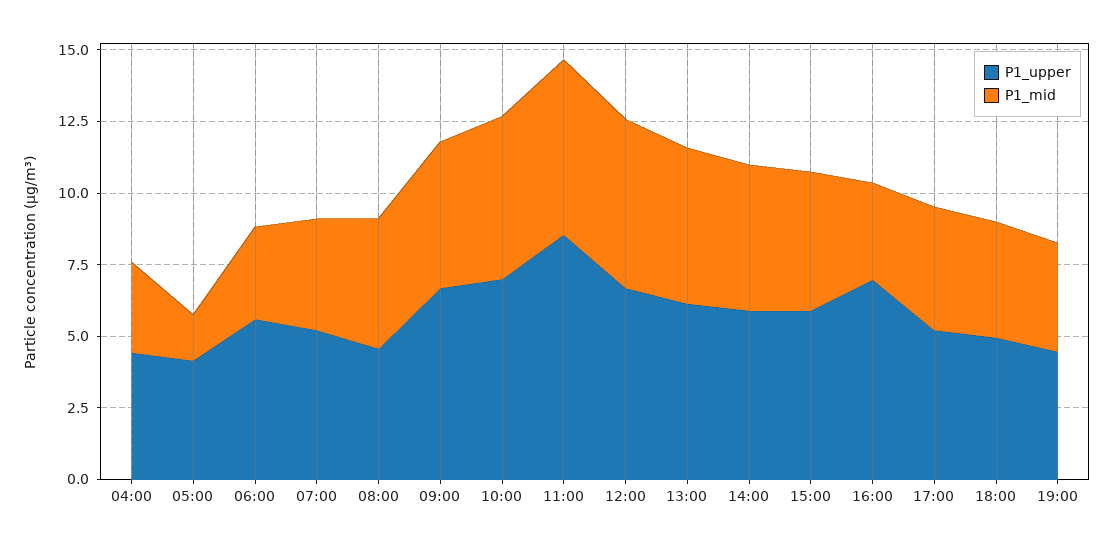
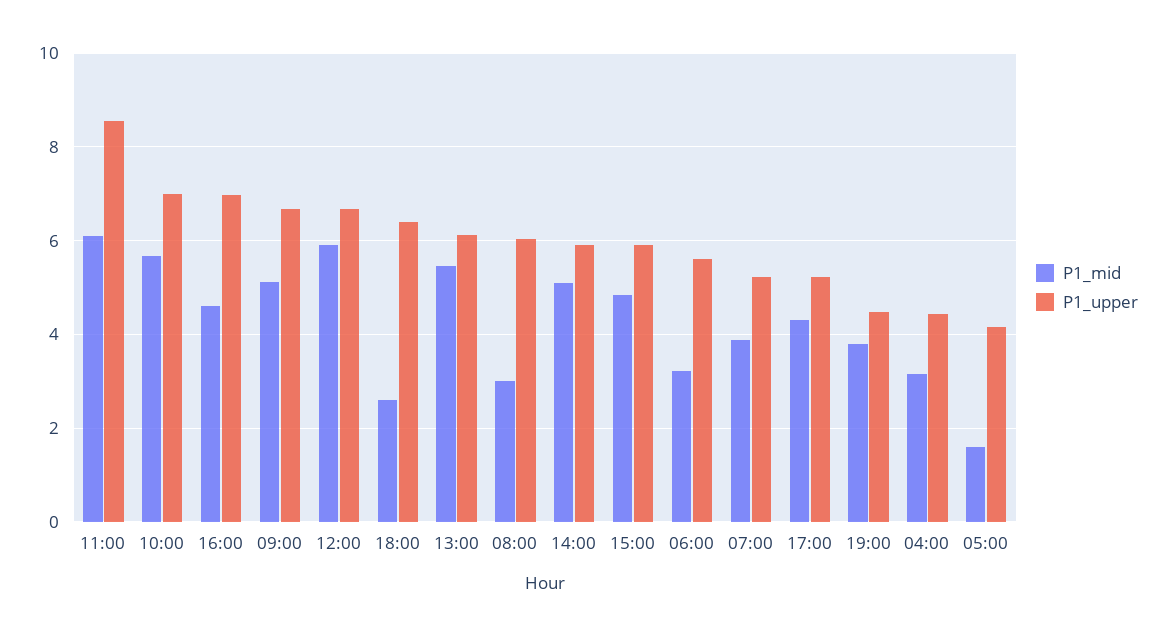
  {
    "P1_upper": {
      "04:00": 4.4,
      "05:00": 4.2,
      "06:00": 5.6,
      "07:00": 5.2,
-     "08:00": 4.5,
+     "08:00": 6,
      "09:00": 6.6,
      "10:00": 7,
      "11:00": 8.6,
      "12:00": 6.6,
      "13:00": 6.2,
      "14:00": 6,
      "15:00": 6,
      "16:00": 7,
      "17:00": 5.2,
-     "18:00": 5,
+     "18:00": 6.4,
      "19:00": 4.4
    },
    "P1_mid": {
      "04:00": 3.2,
      "05:00": 1.6,
      "06:00": 3.2,
      "07:00": 3.8,
-     "08:00": 4.5,
+     "08:00": 3,
      "09:00": 5.2,
      "10:00": 5.6,
      "11:00": 6.2,
      "12:00": 6,
      "13:00": 5.4,
      "14:00": 5.2,
      "15:00": 4.8,
-     "16:00": 3.5,
+     "16:00": 4.6,
      "17:00": 4.4,
-     "18:00": 4,
+     "18:00": 2.6,
      "19:00": 3.8
    }
  }

